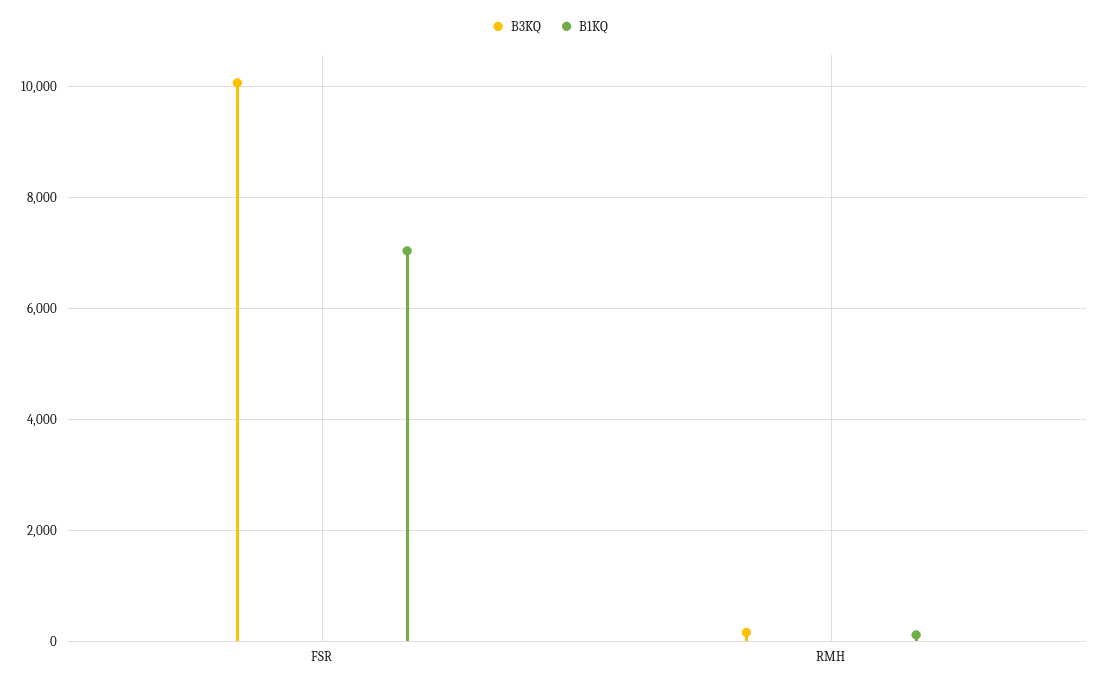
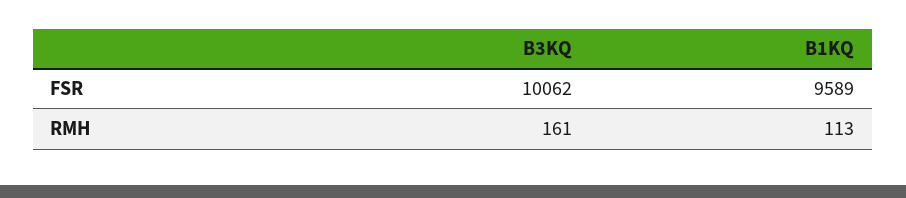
  {
    "B3KQ": {
      "FSR": 10062,
      "RMH": 161
    },
    "B1KQ": {
-     "FSR": 7000,
+     "FSR": 9589,
      "RMH": 113
    }
  }

